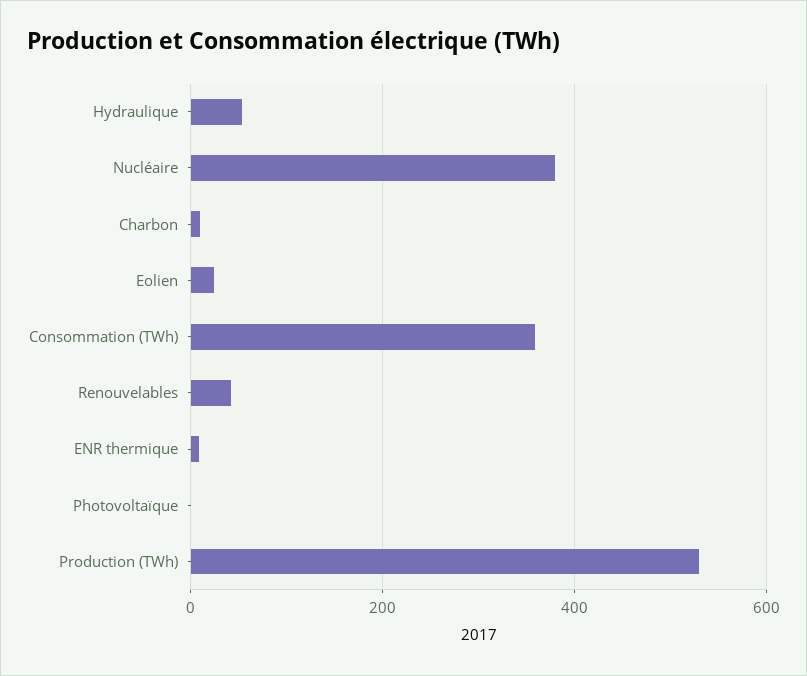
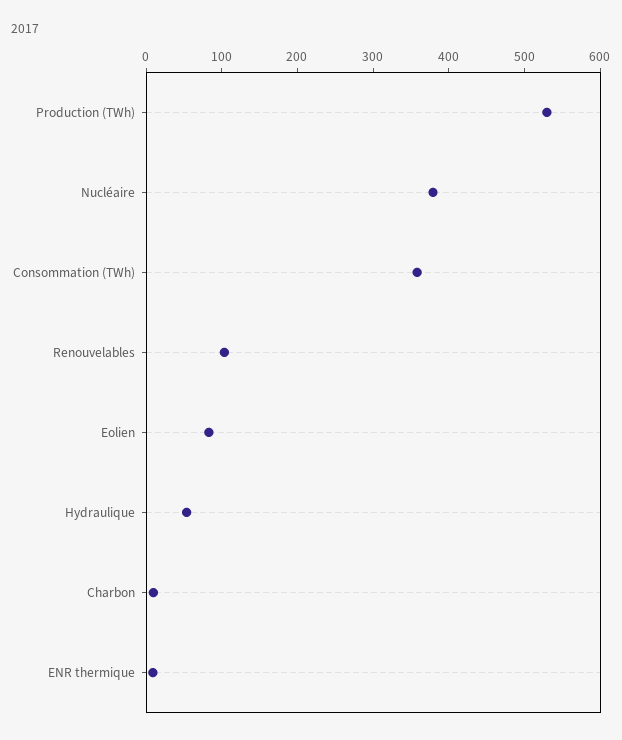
  {
    "Hydraulique": 60,
    "Nucléaire": 380,
    "Charbon": 0,
-   "Eolien": 20,
+   "Eolien": 80,
    "Consommation (TWh)": 360,
-   "Renouvelables": 40,
+   "Renouvelables": 100,
    "ENR thermique": 0,
-   "Photovoltaïque": 0,
    "Production (TWh)": 520
  }

